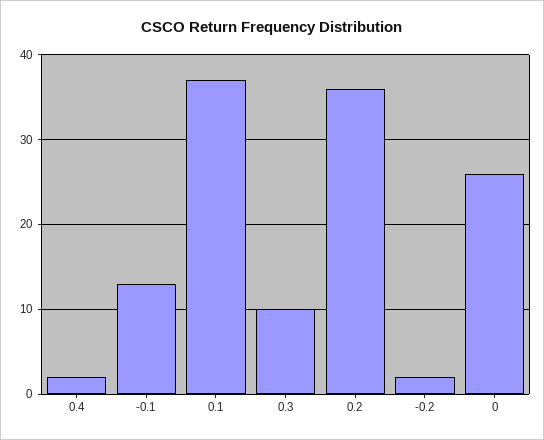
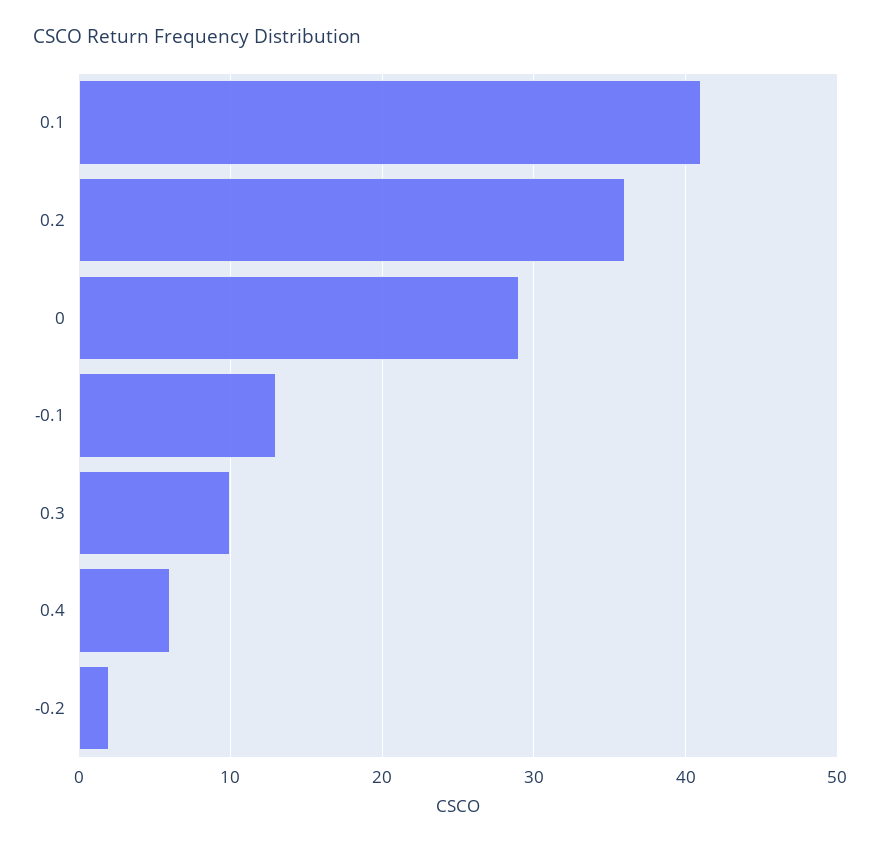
  {
-   "0.4": 2,
+   "0.4": 6,
    "-0.1": 13,
-   "0.1": 37,
+   "0.1": 41,
    "0.3": 10,
    "0.2": 36,
    "-0.2": 2,
-   "0": 26
+   "0": 29
  }

